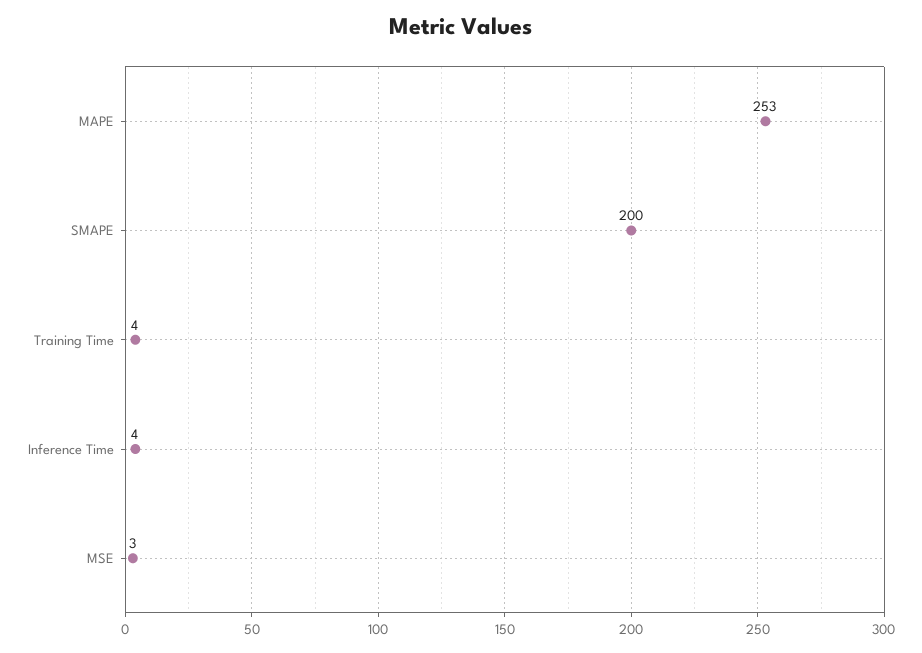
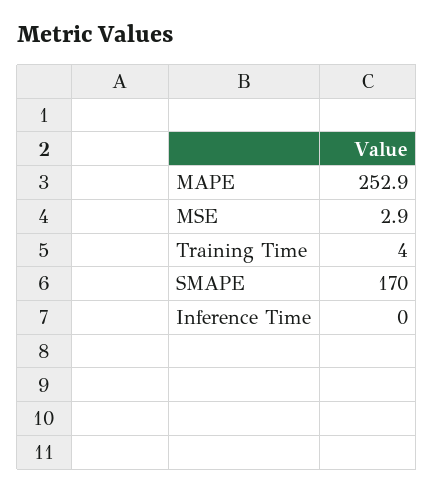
  {
    "MAPE": 252.9,
-   "SMAPE": 200,
+   "SMAPE": 170,
    "Training Time": 4,
-   "Inference Time": 4,
+   "Inference Time": 0,
    "MSE": 2.9
  }

